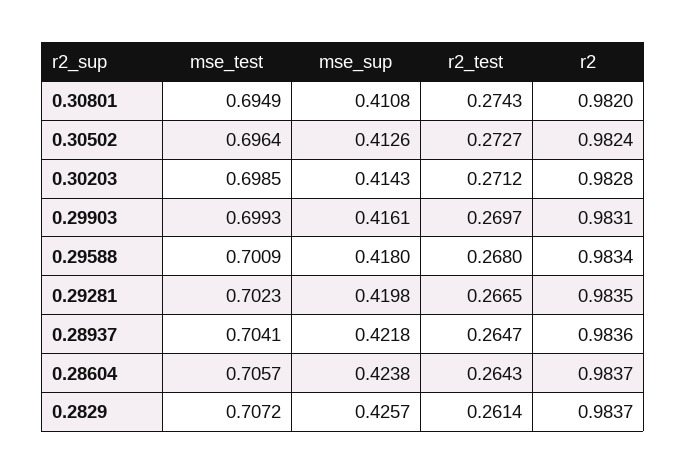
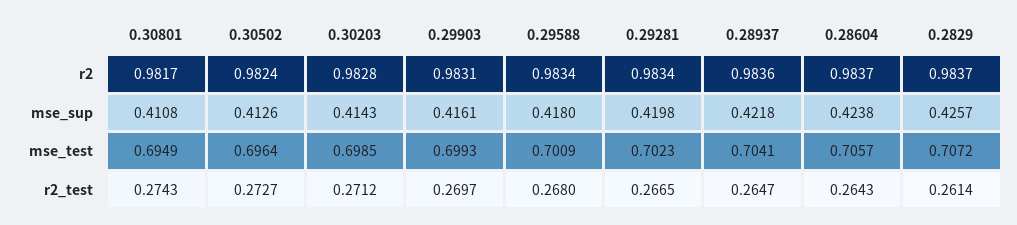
  {
    "mse_test": {
      "0.30801": 0.6949,
      "0.30502": 0.6964,
      "0.30203": 0.6985,
      "0.29903": 0.6993,
      "0.29588": 0.7009,
      "0.29281": 0.7023,
      "0.28937": 0.7041,
      "0.28604": 0.7057,
      "0.2829": 0.7072
    },
    "mse_sup": {
      "0.30801": 0.4108,
      "0.30502": 0.4126,
      "0.30203": 0.4143,
      "0.29903": 0.4161,
      "0.29588": 0.418,
      "0.29281": 0.4198,
      "0.28937": 0.4218,
      "0.28604": 0.4238,
      "0.2829": 0.4257
    },
    "r2_test": {
      "0.30801": 0.2743,
      "0.30502": 0.2727,
      "0.30203": 0.2712,
      "0.29903": 0.2697,
      "0.29588": 0.268,
      "0.29281": 0.2665,
      "0.28937": 0.2647,
      "0.28604": 0.2643,
      "0.2829": 0.2614
    },
    "r2": {
-     "0.30801": 0.982,
+     "0.30801": 0.9817,
      "0.30502": 0.9824,
      "0.30203": 0.9828,
      "0.29903": 0.9831,
      "0.29588": 0.9834,
-     "0.29281": 0.9835,
+     "0.29281": 0.9834,
      "0.28937": 0.9836,
      "0.28604": 0.9837,
      "0.2829": 0.9837
    }
  }

